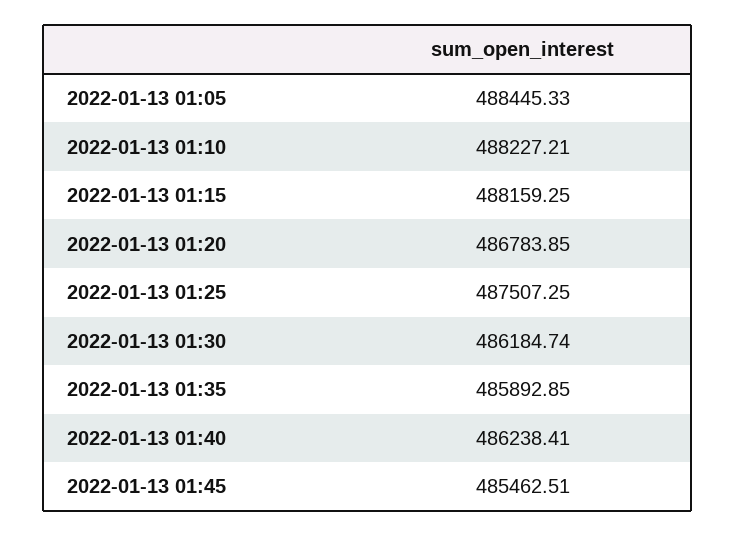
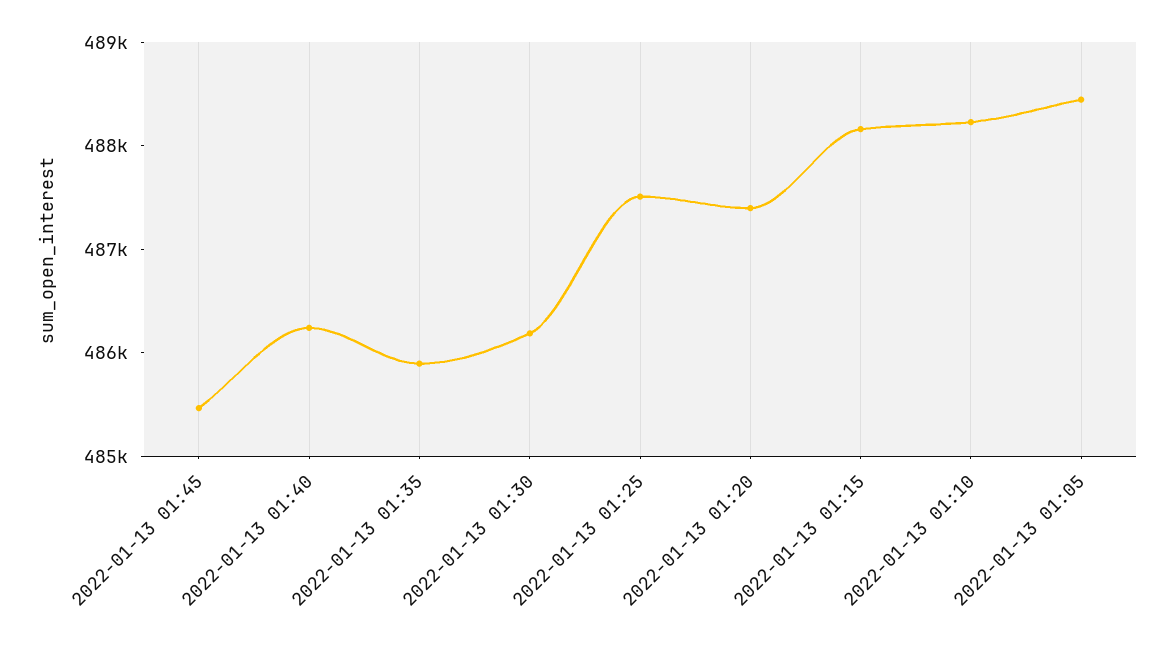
  {
    "2022-01-13 01:05": 488445.33,
    "2022-01-13 01:10": 488227.21,
    "2022-01-13 01:15": 488159.25,
-   "2022-01-13 01:20": 486783.85,
+   "2022-01-13 01:20": 487400,
    "2022-01-13 01:25": 487507.25,
    "2022-01-13 01:30": 486184.74,
    "2022-01-13 01:35": 485892.85,
    "2022-01-13 01:40": 486238.41,
    "2022-01-13 01:45": 485462.51
  }

